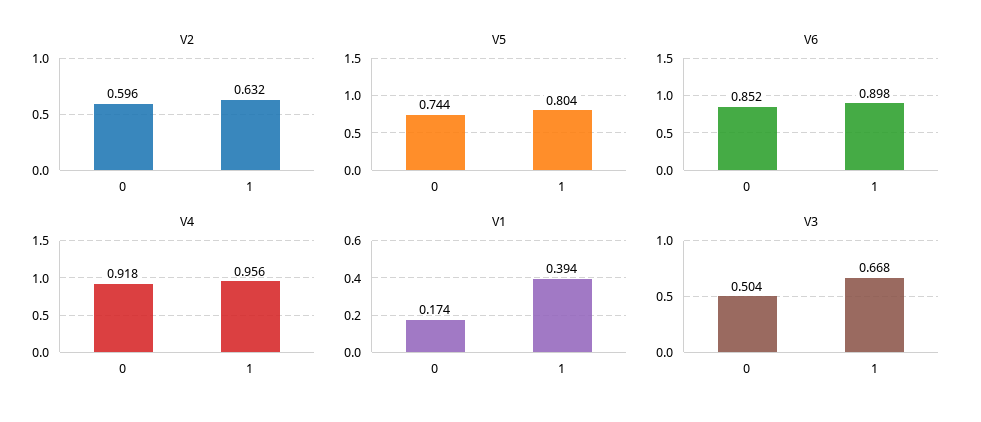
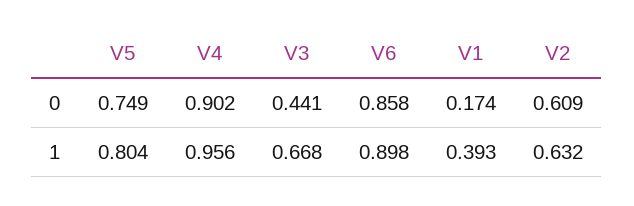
  {
    "V2": {
-     "0": 0.596,
+     "0": 0.609,
      "1": 0.632
    },
    "V5": {
-     "0": 0.744,
+     "0": 0.749,
      "1": 0.804
    },
    "V6": {
-     "0": 0.852,
+     "0": 0.858,
      "1": 0.898
    },
    "V4": {
-     "0": 0.918,
+     "0": 0.902,
      "1": 0.956
    },
    "V1": {
      "0": 0.174,
-     "1": 0.394
+     "1": 0.393
    },
    "V3": {
-     "0": 0.504,
+     "0": 0.441,
      "1": 0.668
    }
  }

